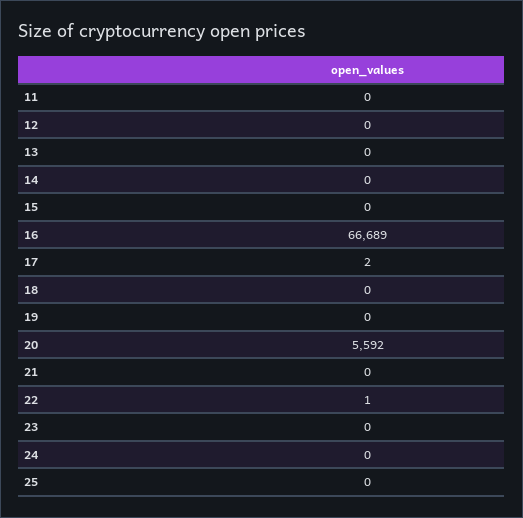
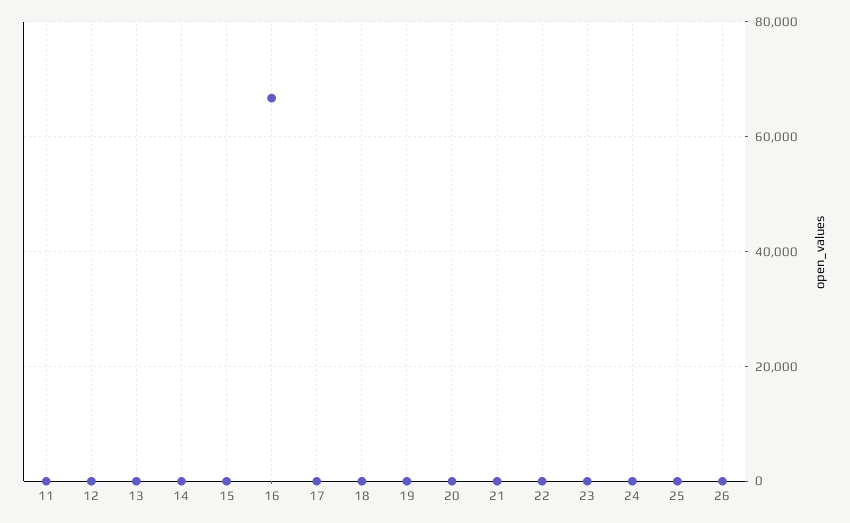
  {
    "11": 0,
    "12": 0,
    "13": 0,
    "14": 0,
    "15": 0,
    "16": 66689,
    "17": 2,
    "18": 0,
    "19": 0,
-   "20": 5592,
+   "20": 0,
    "21": 0,
    "22": 1,
    "23": 0,
    "24": 0,
-   "25": 0
+   "25": 0,
+   "26": 0
  }

